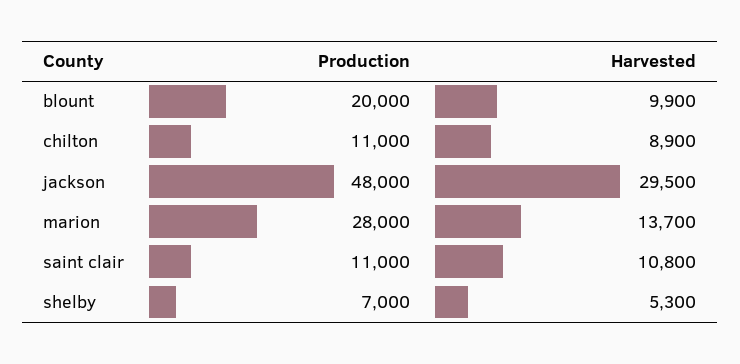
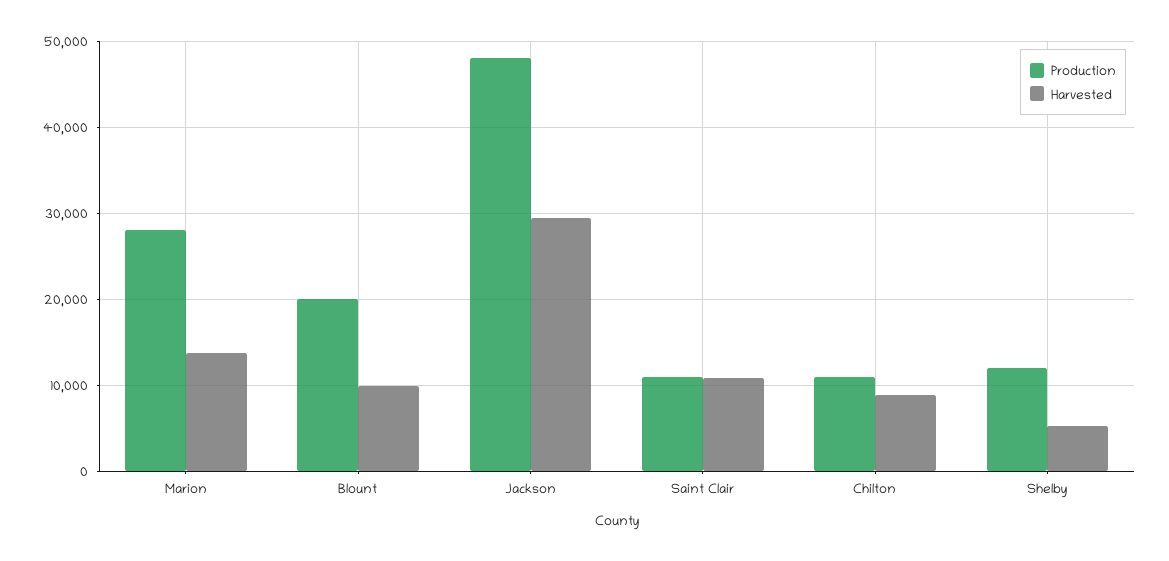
  {
    "Production": {
      "blount": 20000,
      "chilton": 11000,
      "jackson": 48000,
      "marion": 28000,
      "saint clair": 11000,
-     "shelby": 7000
+     "shelby": 12000
    },
    "Harvested": {
      "blount": 9900,
      "chilton": 8900,
      "jackson": 29500,
      "marion": 13700,
      "saint clair": 10800,
      "shelby": 5300
    }
  }

